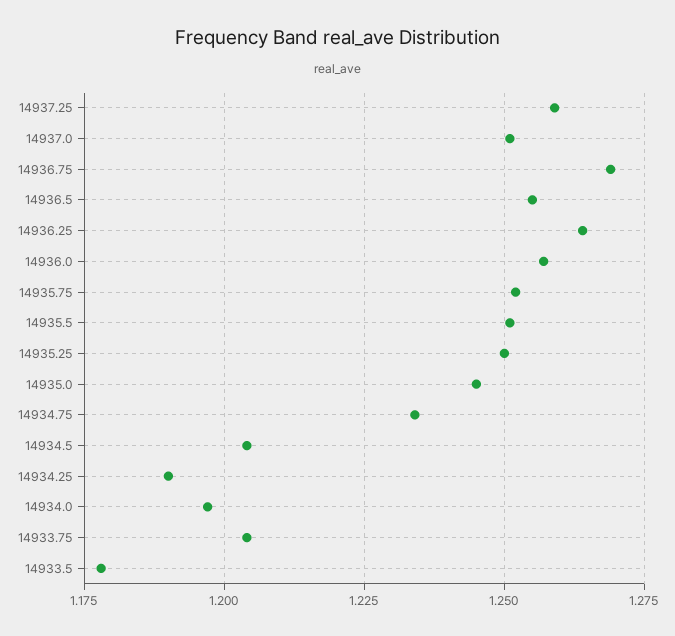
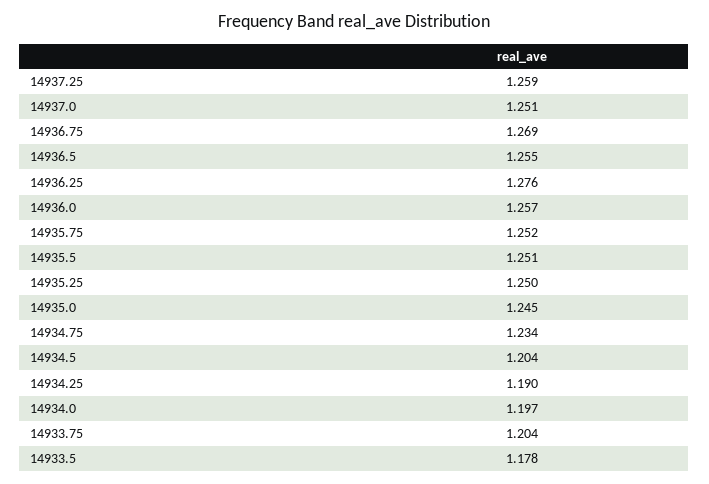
  {
    "14937.25": 1.259,
    "14937.0": 1.251,
    "14936.75": 1.269,
    "14936.5": 1.255,
-   "14936.25": 1.265,
+   "14936.25": 1.276,
    "14936.0": 1.257,
    "14935.75": 1.252,
    "14935.5": 1.251,
    "14935.25": 1.25,
    "14935.0": 1.245,
    "14934.75": 1.234,
    "14934.5": 1.204,
    "14934.25": 1.19,
    "14934.0": 1.197,
    "14933.75": 1.204,
    "14933.5": 1.178
  }

